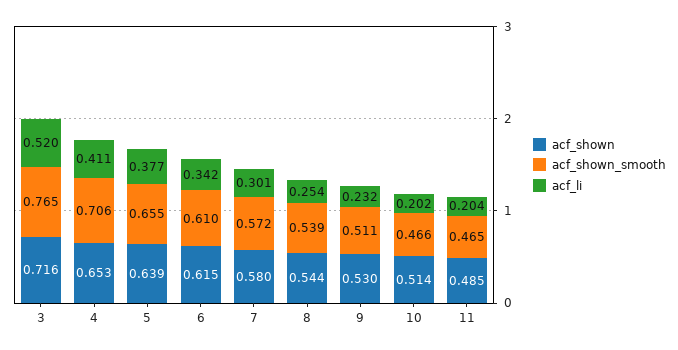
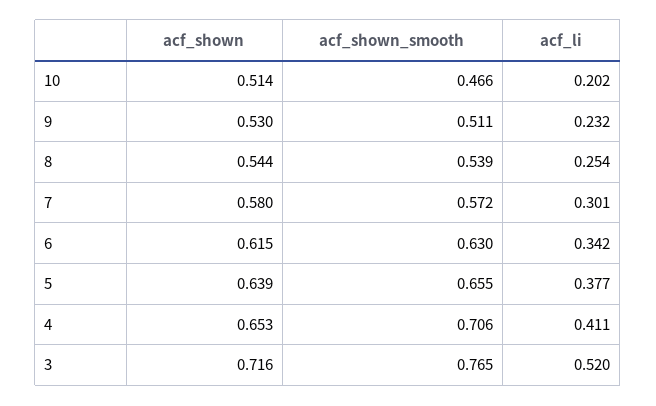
  {
    "acf_shown": {
      "3": 0.716,
      "4": 0.653,
      "5": 0.639,
      "6": 0.615,
      "7": 0.58,
      "8": 0.544,
      "9": 0.53,
-     "10": 0.514,
+     "10": 0.514
-     "11": 0.485
    },
    "acf_shown_smooth": {
      "3": 0.765,
      "4": 0.706,
      "5": 0.655,
-     "6": 0.61,
+     "6": 0.63,
      "7": 0.572,
      "8": 0.539,
      "9": 0.511,
-     "10": 0.466,
+     "10": 0.466
-     "11": 0.465
    },
    "acf_li": {
      "3": 0.52,
      "4": 0.411,
      "5": 0.377,
      "6": 0.342,
      "7": 0.301,
      "8": 0.254,
      "9": 0.232,
-     "10": 0.202,
+     "10": 0.202
-     "11": 0.204
    }
  }

